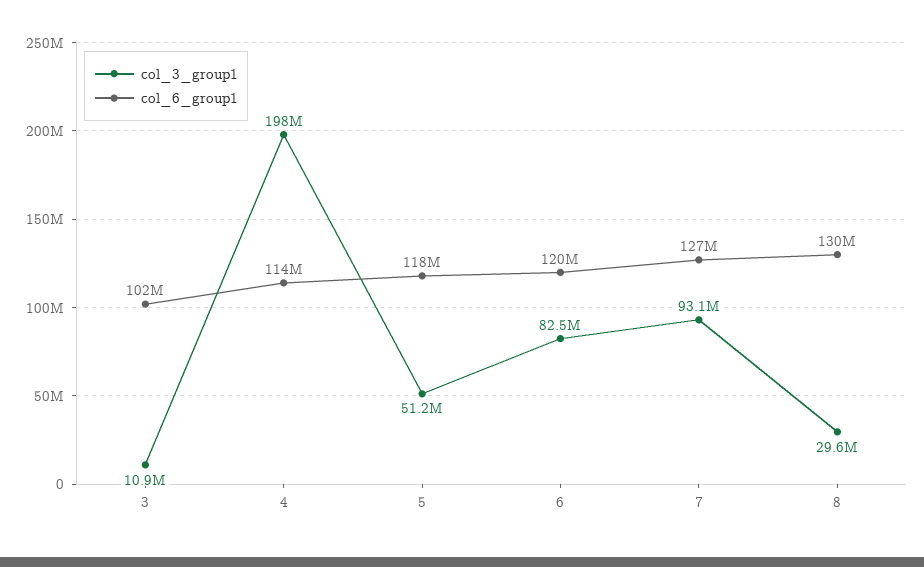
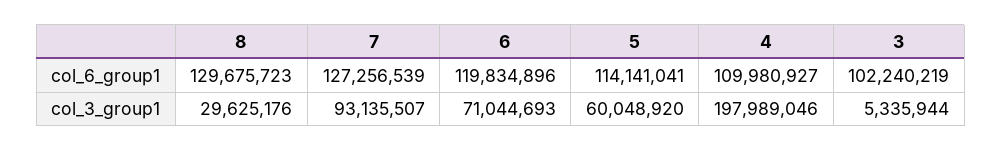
  {
    "col_3_group1": {
-     "3": 10900000,
+     "3": 5335944,
      "4": 197989046,
-     "5": 51200000,
+     "5": 60048920,
-     "6": 82500000,
+     "6": 71044693,
      "7": 93135507,
      "8": 29625176
    },
    "col_6_group1": {
      "3": 102240219,
-     "4": 114000000,
+     "4": 109980927,
-     "5": 118000000,
+     "5": 114141041,
      "6": 119834896,
      "7": 127256539,
      "8": 129675723
    }
  }

